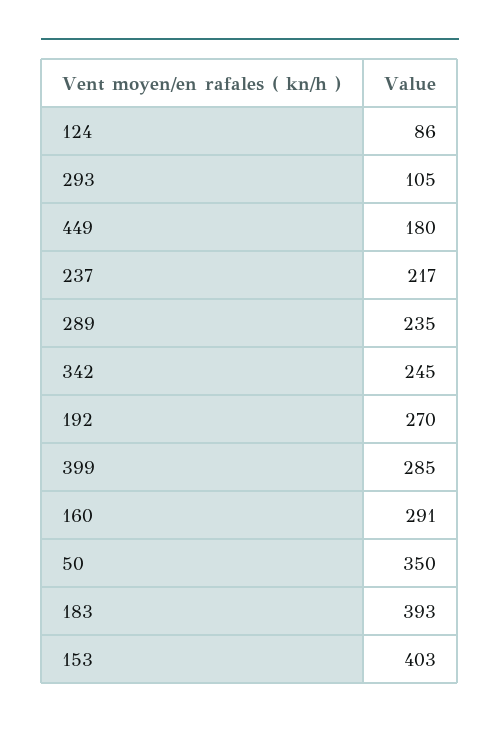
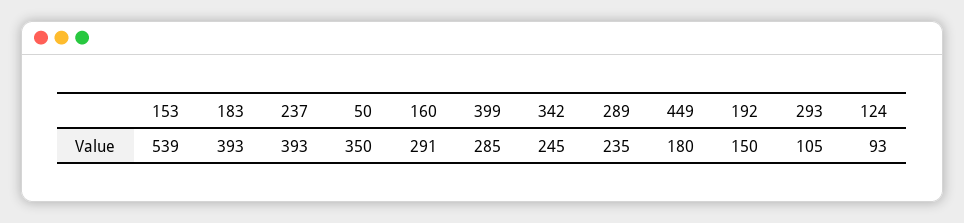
  {
-   "124": 86,
+   "124": 93,
    "293": 105,
    "449": 180,
-   "237": 217,
+   "237": 393,
    "289": 235,
    "342": 245,
-   "192": 270,
+   "192": 150,
    "399": 285,
    "160": 291,
    "50": 350,
    "183": 393,
-   "153": 403
+   "153": 539
  }

